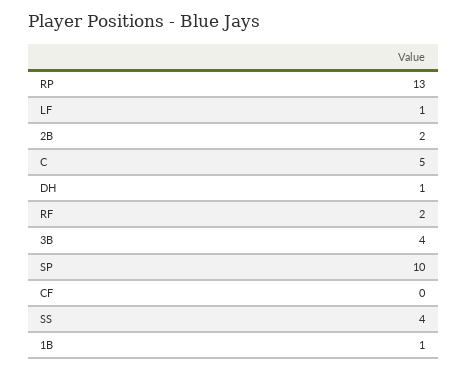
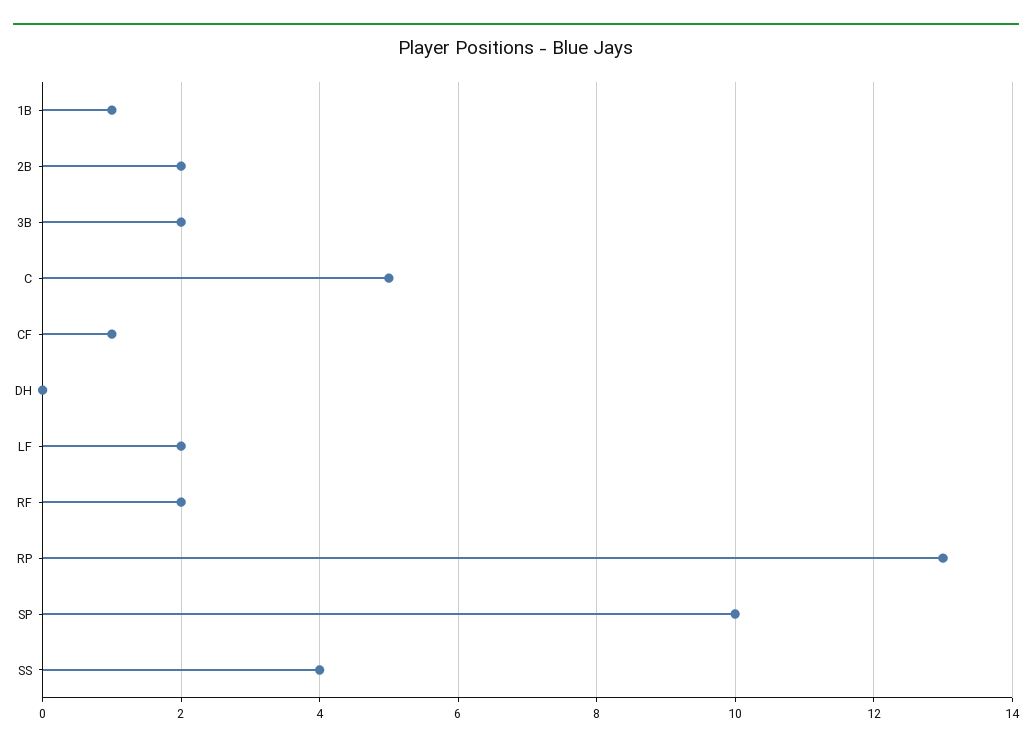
  {
    "RP": 13,
-   "LF": 1,
+   "LF": 2,
    "2B": 2,
    "C": 5,
-   "DH": 1,
+   "DH": 0,
    "RF": 2,
-   "3B": 4,
+   "3B": 2,
    "SP": 10,
-   "CF": 0,
+   "CF": 1,
    "SS": 4,
    "1B": 1
  }

